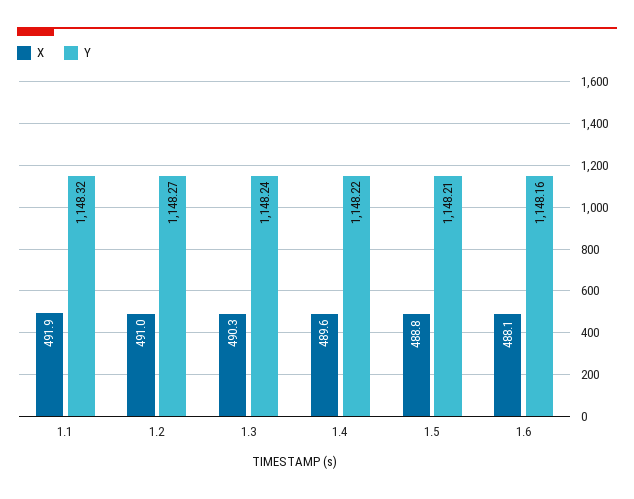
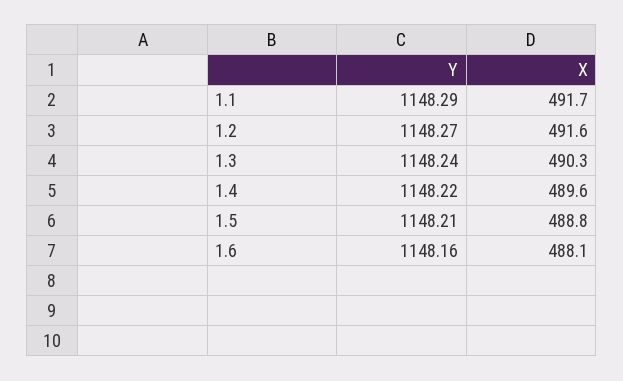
  {
    "X": {
-     "1.1": 491.9,
+     "1.1": 491.7,
-     "1.2": 491,
+     "1.2": 491.6,
      "1.3": 490.3,
      "1.4": 489.6,
      "1.5": 488.8,
      "1.6": 488.1
    },
    "Y": {
-     "1.1": 1148.32,
+     "1.1": 1148.29,
      "1.2": 1148.27,
      "1.3": 1148.24,
      "1.4": 1148.22,
      "1.5": 1148.21,
      "1.6": 1148.16
    }
  }

